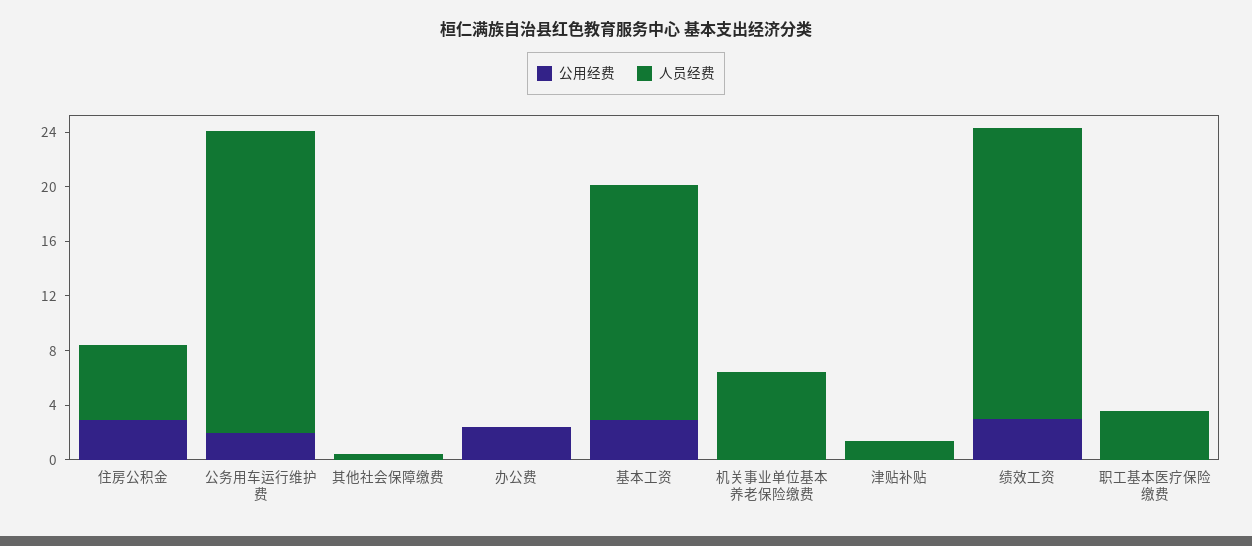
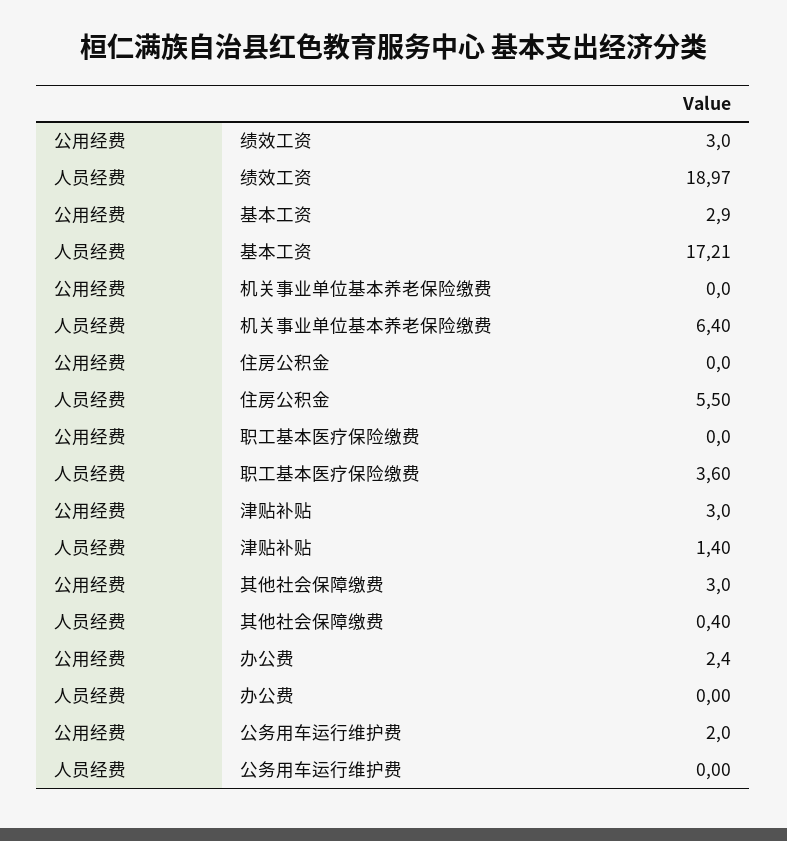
  {
    "公用经费": {
-     "住房公积金": 3,
+     "住房公积金": 0,
      "公务用车运行维护费": 2,
-     "其他社会保障缴费": 0,
+     "其他社会保障缴费": 3,
      "办公费": 2.4,
      "基本工资": 2.9,
      "机关事业单位基本养老保险缴费": 0,
-     "津贴补贴": 0,
+     "津贴补贴": 3,
      "绩效工资": 3,
      "职工基本医疗保险缴费": 0
    },
    "人员经费": {
      "住房公积金": 5.5,
-     "公务用车运行维护费": 22,
+     "公务用车运行维护费": 0,
      "其他社会保障缴费": 0.4,
      "办公费": 0,
      "基本工资": 17.21,
      "机关事业单位基本养老保险缴费": 6.4,
      "津贴补贴": 1.4,
-     "绩效工资": 21,
+     "绩效工资": 18.97,
      "职工基本医疗保险缴费": 3.6
    }
  }

